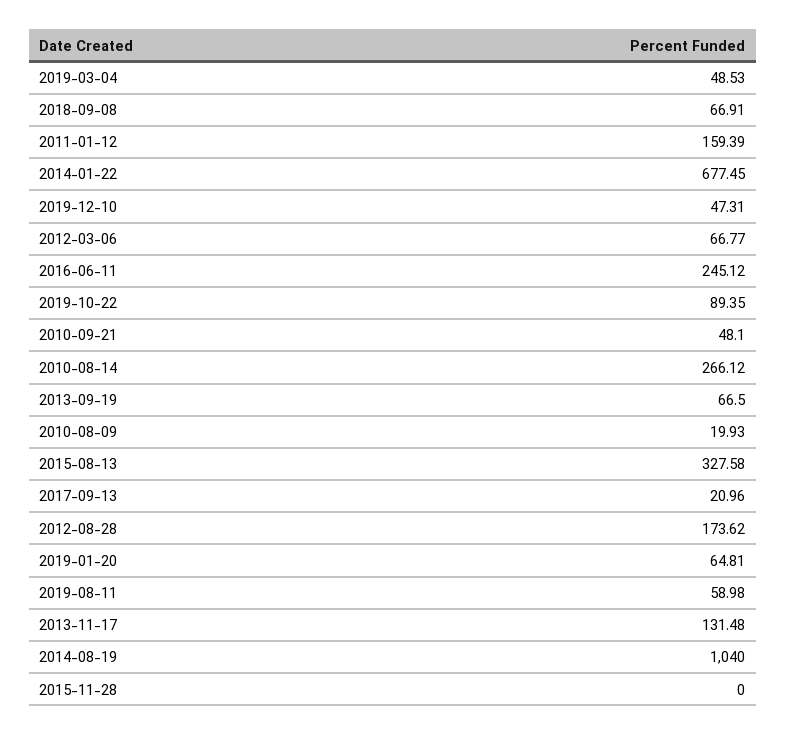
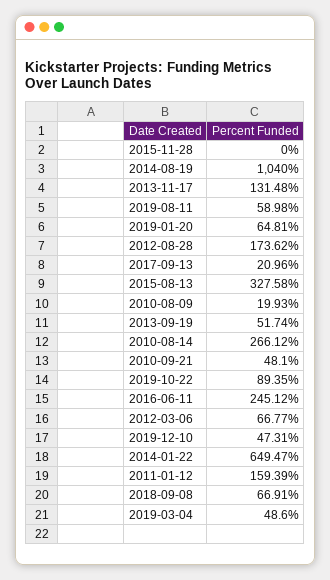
  {
-   "2019-03-04": 48.53,
+   "2019-03-04": 48.6,
    "2018-09-08": 66.91,
    "2011-01-12": 159.39,
-   "2014-01-22": 677.45,
+   "2014-01-22": 649.47,
    "2019-12-10": 47.31,
    "2012-03-06": 66.77,
    "2016-06-11": 245.12,
    "2019-10-22": 89.35,
    "2010-09-21": 48.1,
    "2010-08-14": 266.12,
-   "2013-09-19": 66.5,
+   "2013-09-19": 51.74,
    "2010-08-09": 19.93,
    "2015-08-13": 327.58,
    "2017-09-13": 20.96,
    "2012-08-28": 173.62,
    "2019-01-20": 64.81,
    "2019-08-11": 58.98,
    "2013-11-17": 131.48,
    "2014-08-19": 1040,
    "2015-11-28": 0
  }

